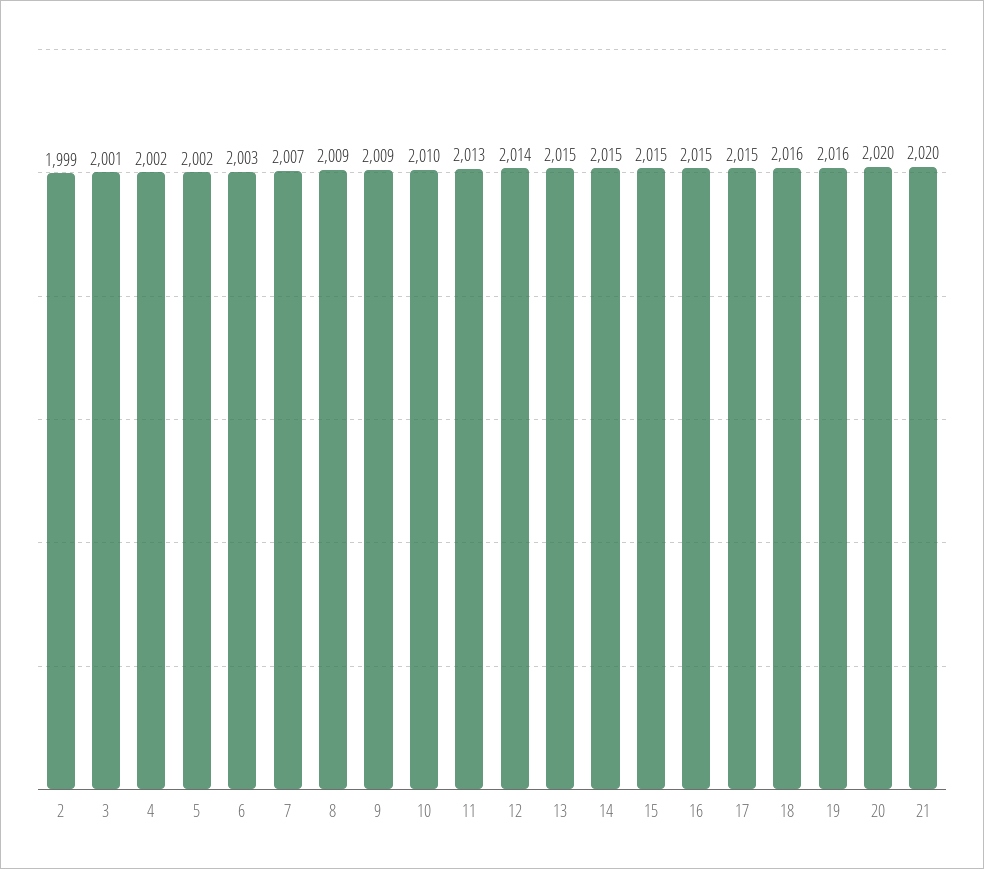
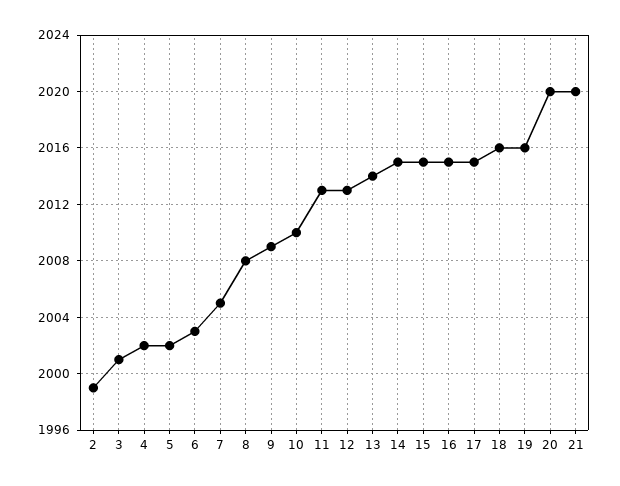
  {
    "2": 1999,
    "3": 2001,
    "4": 2002,
    "5": 2002,
    "6": 2003,
-   "7": 2007,
+   "7": 2005,
-   "8": 2009,
+   "8": 2008,
    "9": 2009,
    "10": 2010,
    "11": 2013,
-   "12": 2014,
+   "12": 2013,
-   "13": 2015,
+   "13": 2014,
    "14": 2015,
    "15": 2015,
    "16": 2015,
    "17": 2015,
    "18": 2016,
    "19": 2016,
    "20": 2020,
    "21": 2020
  }

